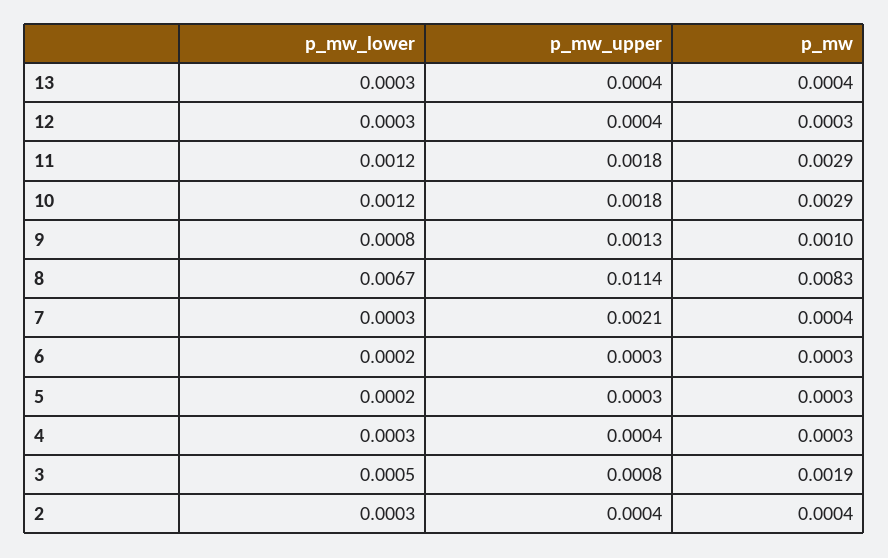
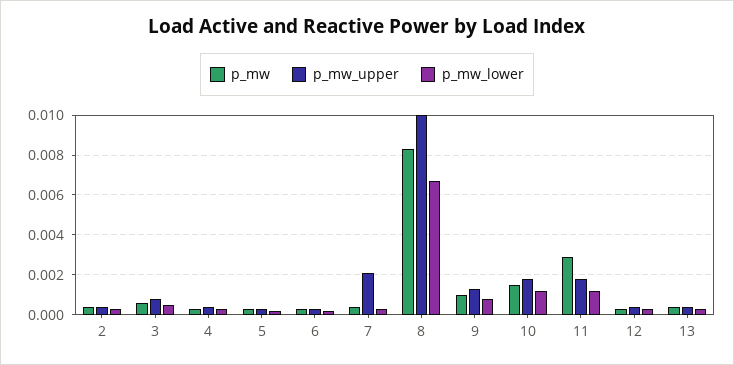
  {
    "p_mw_lower": {
      "13": 0.0003,
      "12": 0.0003,
      "11": 0.0012,
      "10": 0.0012,
      "9": 0.0008,
      "8": 0.0067,
      "7": 0.0003,
      "6": 0.0002,
      "5": 0.0002,
      "4": 0.0003,
      "3": 0.0005,
      "2": 0.0003
    },
    "p_mw_upper": {
      "13": 0.0004,
      "12": 0.0004,
      "11": 0.0018,
      "10": 0.0018,
      "9": 0.0013,
-     "8": 0.0114,
+     "8": 0.01,
      "7": 0.0021,
      "6": 0.0003,
      "5": 0.0003,
      "4": 0.0004,
      "3": 0.0008,
      "2": 0.0004
    },
    "p_mw": {
      "13": 0.0004,
      "12": 0.0003,
      "11": 0.0029,
-     "10": 0.0029,
+     "10": 0.0015,
      "9": 0.001,
      "8": 0.0083,
      "7": 0.0004,
      "6": 0.0003,
      "5": 0.0003,
      "4": 0.0003,
-     "3": 0.0019,
+     "3": 0.0005,
      "2": 0.0004
    }
  }

